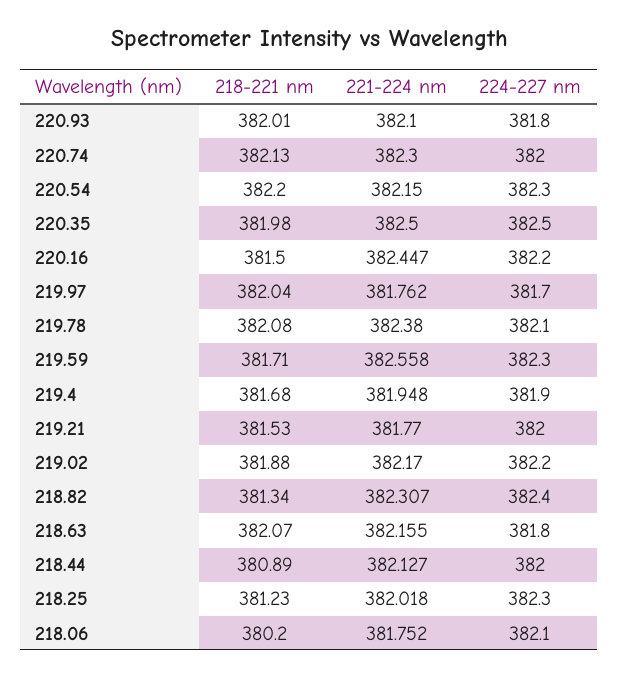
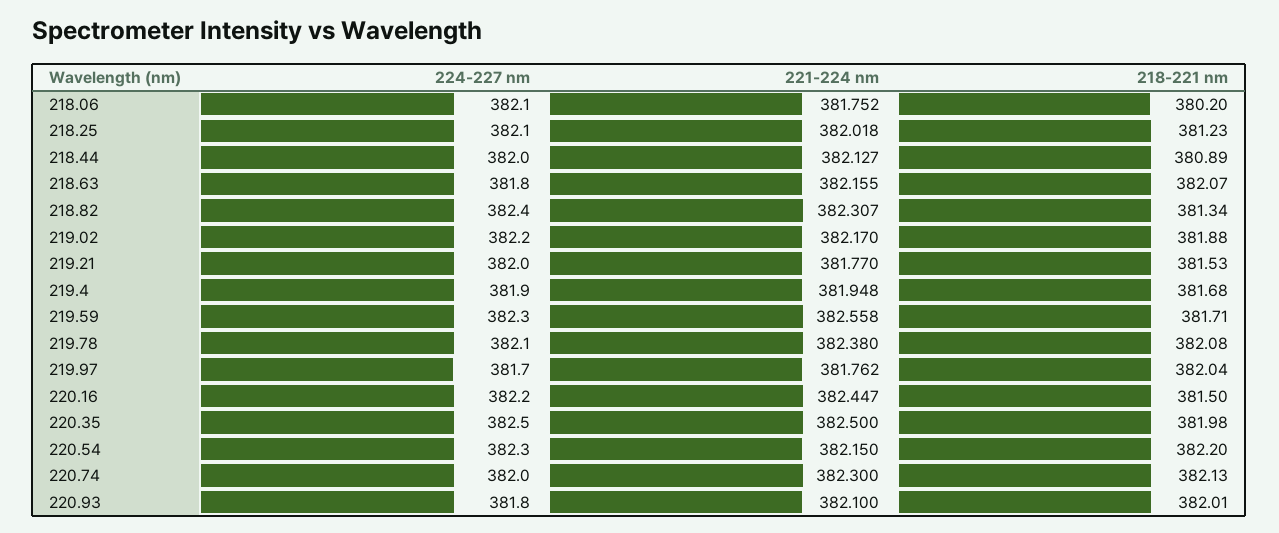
  {
    "218-221 nm": {
      "220.93": 382.01,
      "220.74": 382.13,
      "220.54": 382.2,
      "220.35": 381.98,
      "220.16": 381.5,
      "219.97": 382.04,
      "219.78": 382.08,
      "219.59": 381.71,
      "219.4": 381.68,
      "219.21": 381.53,
      "219.02": 381.88,
      "218.82": 381.34,
      "218.63": 382.07,
      "218.44": 380.89,
      "218.25": 381.23,
      "218.06": 380.2
    },
    "221-224 nm": {
      "220.93": 382.1,
      "220.74": 382.3,
      "220.54": 382.15,
      "220.35": 382.5,
      "220.16": 382.447,
      "219.97": 381.762,
      "219.78": 382.38,
      "219.59": 382.558,
      "219.4": 381.948,
      "219.21": 381.77,
      "219.02": 382.17,
      "218.82": 382.307,
      "218.63": 382.155,
      "218.44": 382.127,
      "218.25": 382.018,
      "218.06": 381.752
    },
    "224-227 nm": {
      "220.93": 381.8,
      "220.74": 382,
      "220.54": 382.3,
      "220.35": 382.5,
      "220.16": 382.2,
      "219.97": 381.7,
      "219.78": 382.1,
      "219.59": 382.3,
      "219.4": 381.9,
      "219.21": 382,
      "219.02": 382.2,
      "218.82": 382.4,
      "218.63": 381.8,
      "218.44": 382,
-     "218.25": 382.3,
+     "218.25": 382.1,
      "218.06": 382.1
    }
  }

